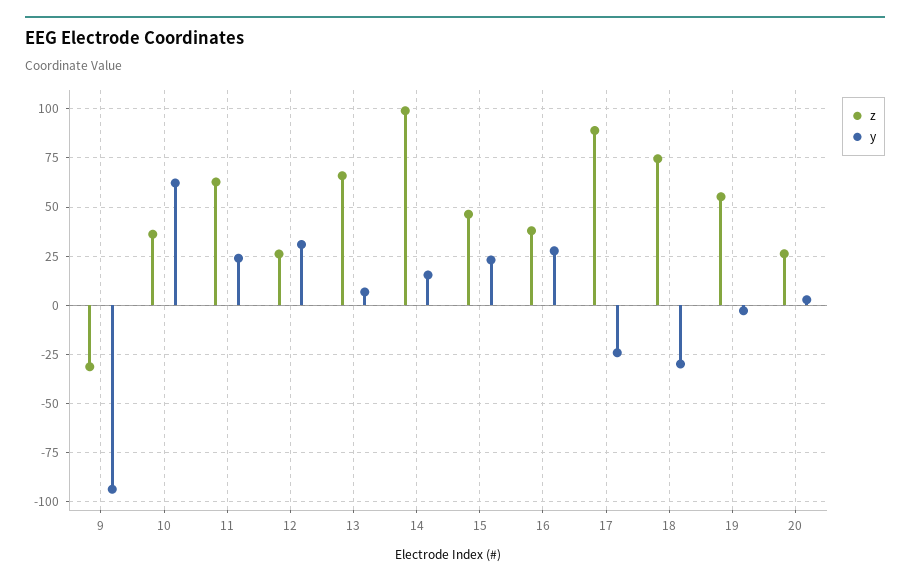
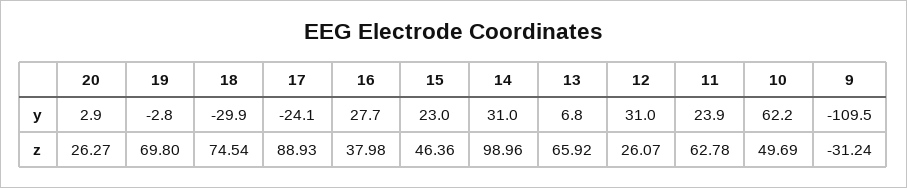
  {
    "z": {
      "9": -31.24,
-     "10": 35,
+     "10": 49.69,
      "11": 62.78,
      "12": 26.07,
      "13": 65.92,
      "14": 98.96,
      "15": 46.36,
      "16": 37.98,
      "17": 88.93,
      "18": 74.54,
-     "19": 55,
+     "19": 69.8,
      "20": 26.27
    },
    "y": {
-     "9": -95,
+     "9": -109.5,
      "10": 62.2,
      "11": 23.9,
      "12": 31,
      "13": 6.8,
-     "14": 15,
+     "14": 31,
      "15": 23,
      "16": 27.7,
      "17": -24.1,
      "18": -29.9,
      "19": -2.8,
      "20": 2.9
    }
  }

